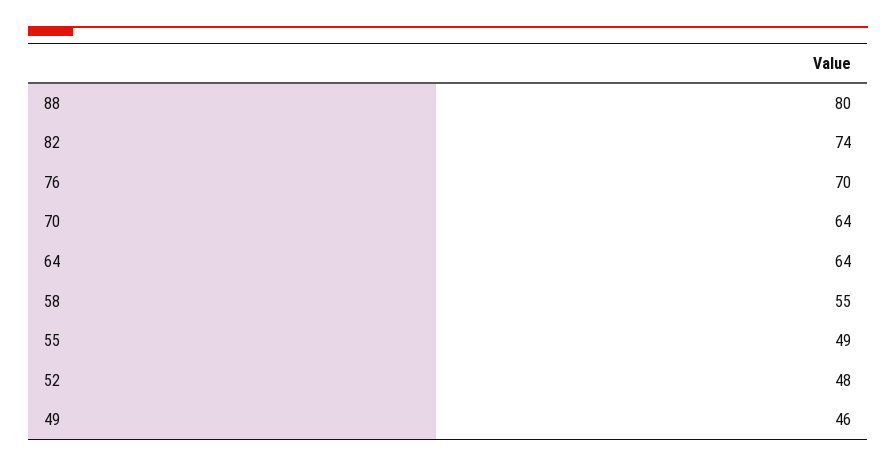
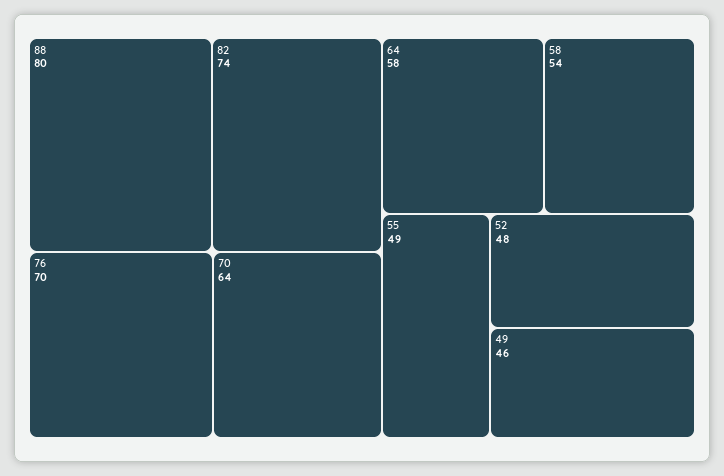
  {
    "88": 80,
    "82": 74,
    "76": 70,
    "70": 64,
-   "64": 64,
+   "64": 58,
-   "58": 55,
+   "58": 54,
    "55": 49,
    "52": 48,
    "49": 46
  }

